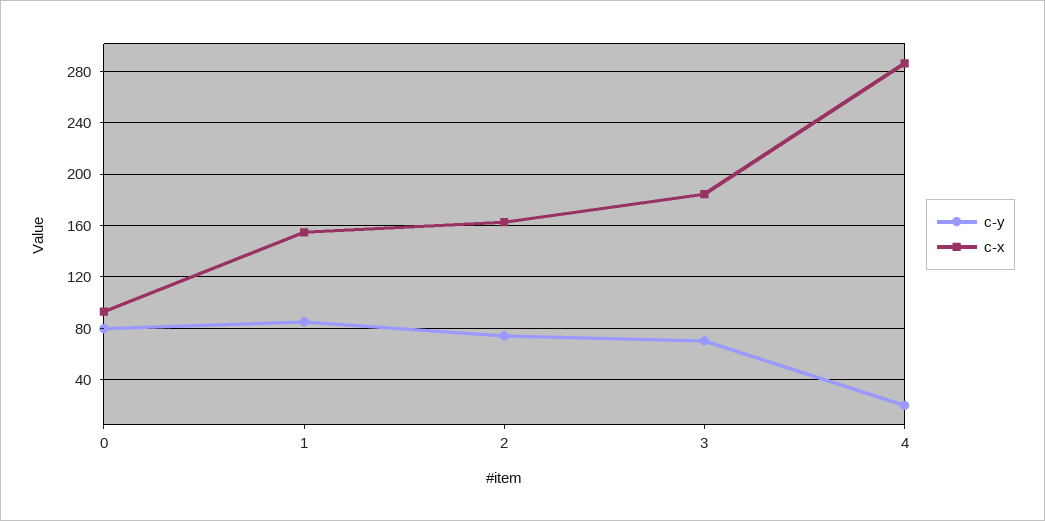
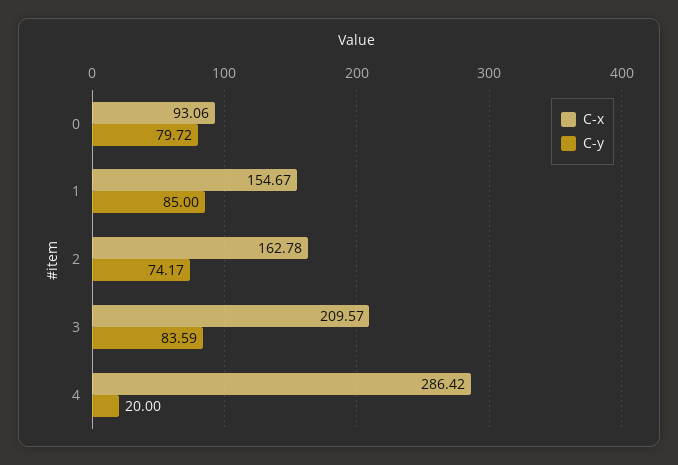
  {
    "c-y": {
      "0": 79.72,
      "1": 85,
      "2": 74.17,
-     "3": 70,
+     "3": 83.59,
      "4": 20
    },
    "c-x": {
      "0": 93.06,
      "1": 154.67,
      "2": 162.78,
-     "3": 185,
+     "3": 209.57,
      "4": 286.42
    }
  }

